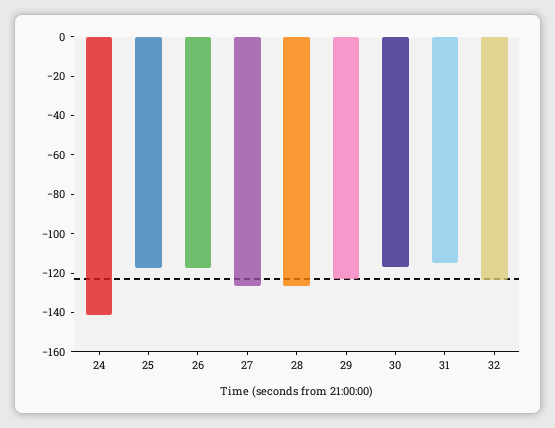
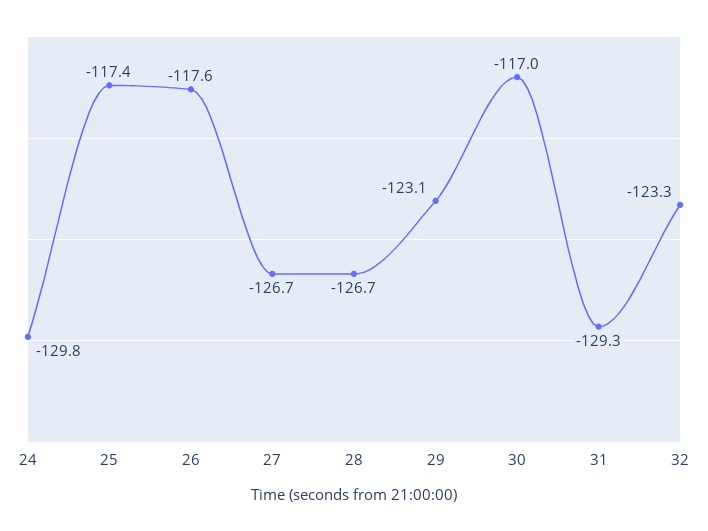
  {
-   "24": -140,
+   "24": -129.8,
    "25": -117.4,
    "26": -117.6,
    "27": -126.7,
    "28": -126.7,
    "29": -123.1,
    "30": -117,
-   "31": -115,
+   "31": -129.3,
    "32": -123.3
  }

